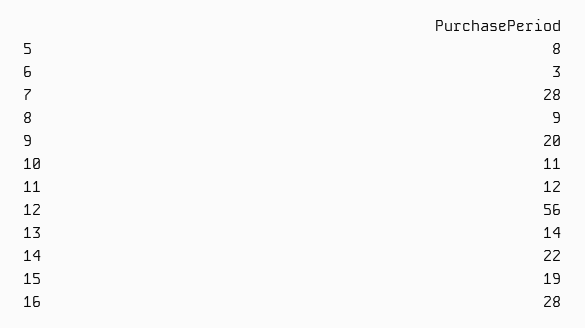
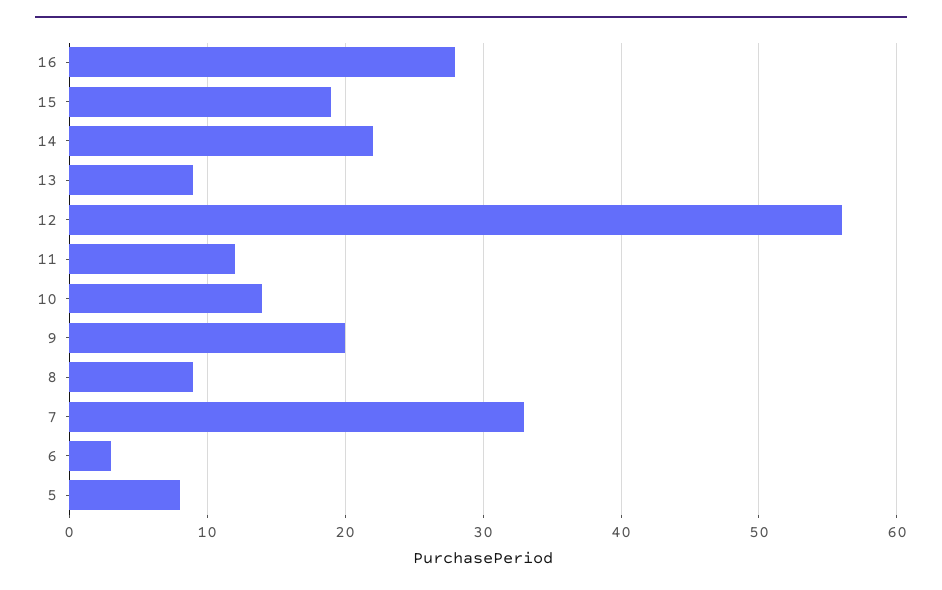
  {
    "5": 8,
    "6": 3,
-   "7": 28,
+   "7": 33,
    "8": 9,
    "9": 20,
-   "10": 11,
+   "10": 14,
    "11": 12,
    "12": 56,
-   "13": 14,
+   "13": 9,
    "14": 22,
    "15": 19,
    "16": 28
  }

